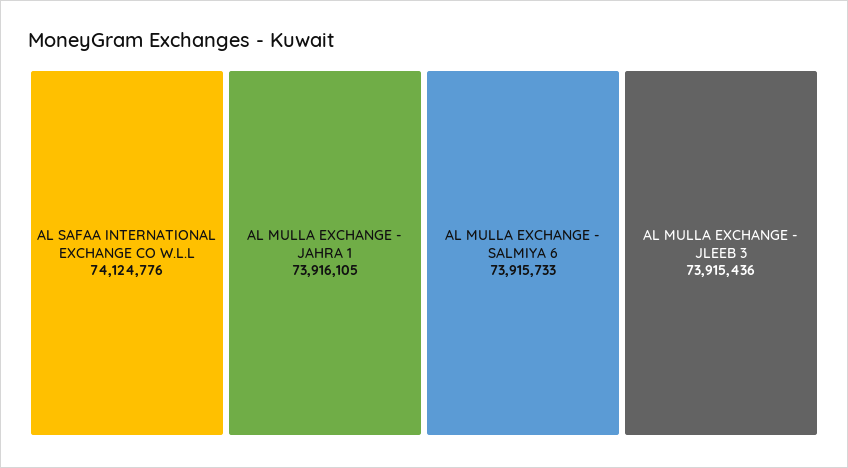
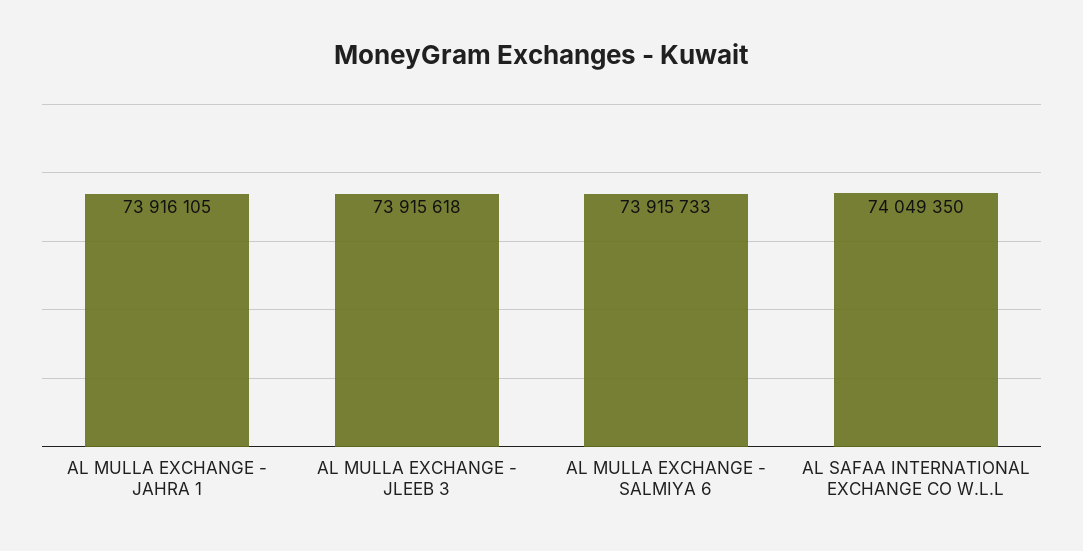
  {
-   "AL SAFAA INTERNATIONAL EXCHANGE CO W.L.L": 74124776,
+   "AL SAFAA INTERNATIONAL EXCHANGE CO W.L.L": 74049350,
    "AL MULLA EXCHANGE - JAHRA 1": 73916105,
    "AL MULLA EXCHANGE - SALMIYA 6": 73915733,
-   "AL MULLA EXCHANGE - JLEEB 3": 73915436
+   "AL MULLA EXCHANGE - JLEEB 3": 73915618
  }

